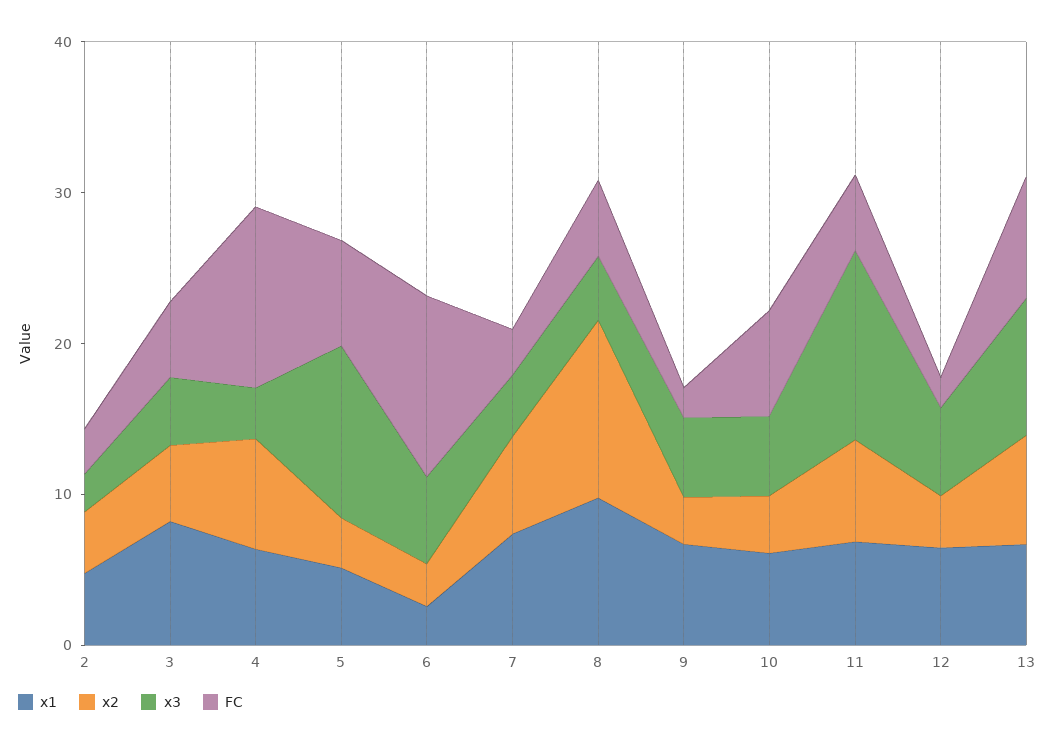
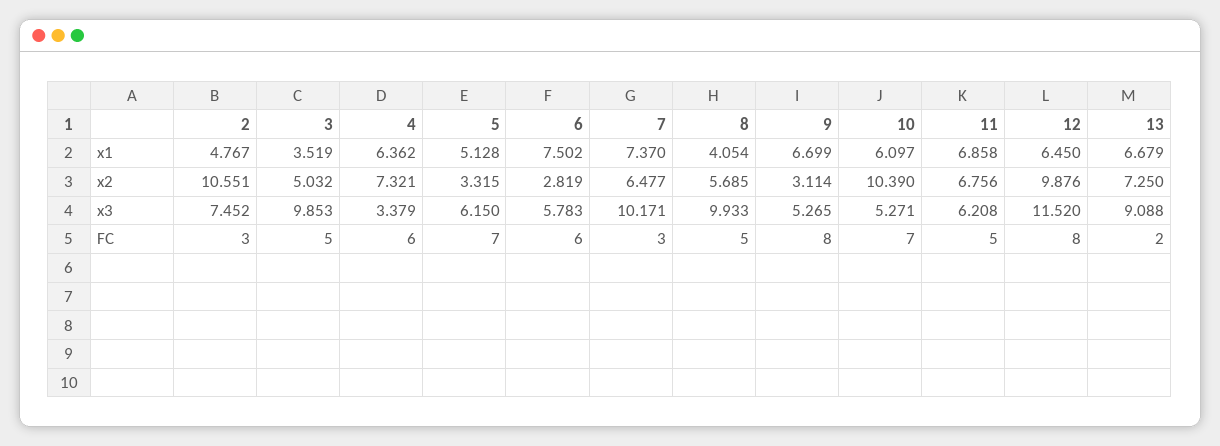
  {
    "x1": {
      "2": 4.767,
-     "3": 8,
+     "3": 3.519,
      "4": 6.362,
      "5": 5.128,
-     "6": 2,
+     "6": 7.502,
      "7": 7.37,
-     "8": 10,
+     "8": 4.054,
      "9": 6.699,
      "10": 6.097,
      "11": 6.858,
      "12": 6.45,
      "13": 6.679
    },
    "x2": {
-     "2": 4,
+     "2": 10.551,
      "3": 5.032,
      "4": 7.321,
      "5": 3.315,
      "6": 2.819,
      "7": 6.477,
-     "8": 12,
+     "8": 5.685,
      "9": 3.114,
-     "10": 4,
+     "10": 10.39,
      "11": 6.756,
-     "12": 4,
+     "12": 9.876,
      "13": 7.25
    },
    "x3": {
-     "2": 2,
+     "2": 7.452,
-     "3": 4,
+     "3": 9.853,
      "4": 3.379,
-     "5": 12,
+     "5": 6.15,
      "6": 5.783,
-     "7": 4,
+     "7": 10.171,
-     "8": 4,
+     "8": 9.933,
      "9": 5.265,
      "10": 5.271,
-     "11": 12,
+     "11": 6.208,
-     "12": 6,
+     "12": 11.52,
      "13": 9.088
    },
    "FC": {
      "2": 3,
      "3": 5,
-     "4": 12,
+     "4": 6,
      "5": 7,
-     "6": 12,
+     "6": 6,
      "7": 3,
      "8": 5,
-     "9": 2,
+     "9": 8,
      "10": 7,
      "11": 5,
-     "12": 2,
+     "12": 8,
-     "13": 8
+     "13": 2
    }
  }

